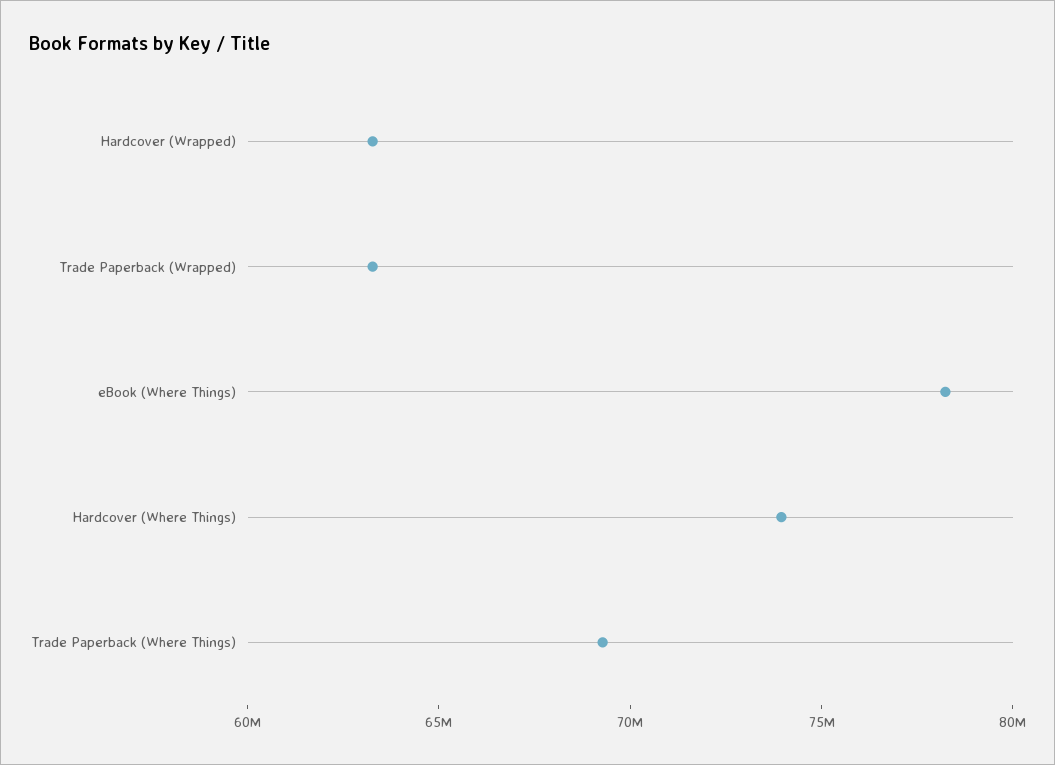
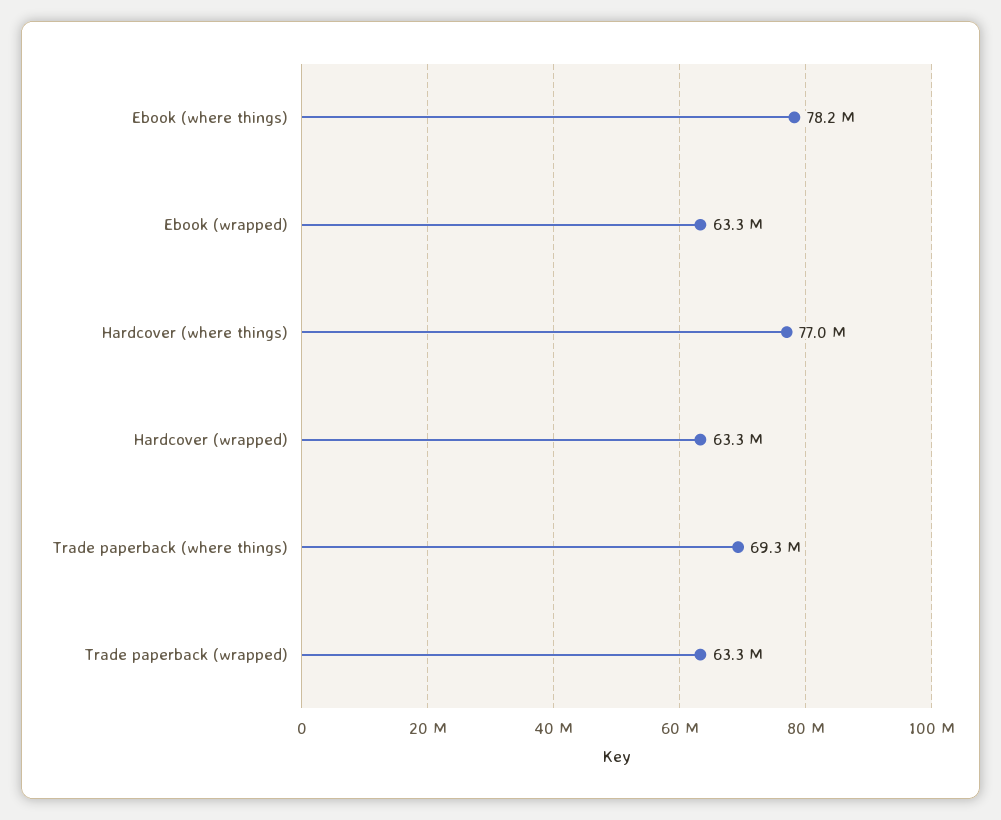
  {
    "Hardcover (Wrapped)": 63300000,
    "Trade Paperback (Wrapped)": 63300000,
    "eBook (Where Things)": 78200000,
-   "Hardcover (Where Things)": 74000000,
+   "Hardcover (Where Things)": 77000000,
-   "Trade Paperback (Where Things)": 69300000
+   "Trade Paperback (Where Things)": 69300000,
+   "Ebook (wrapped)": 63300000
  }

